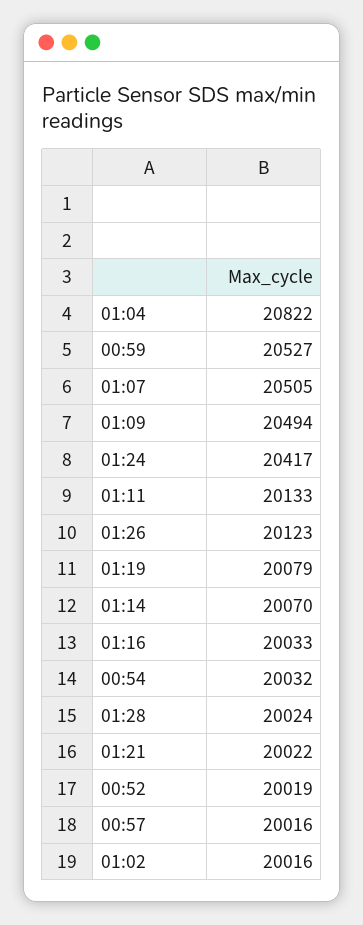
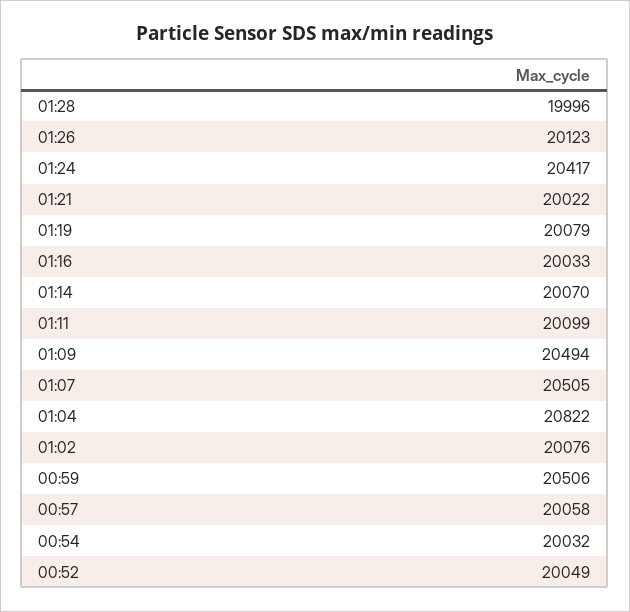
  {
    "01:04": 20822,
-   "00:59": 20527,
+   "00:59": 20506,
    "01:07": 20505,
    "01:09": 20494,
    "01:24": 20417,
-   "01:11": 20133,
+   "01:11": 20099,
    "01:26": 20123,
    "01:19": 20079,
    "01:14": 20070,
    "01:16": 20033,
    "00:54": 20032,
-   "01:28": 20024,
+   "01:28": 19996,
    "01:21": 20022,
-   "00:52": 20019,
+   "00:52": 20049,
-   "00:57": 20016,
+   "00:57": 20058,
-   "01:02": 20016
+   "01:02": 20076
  }

